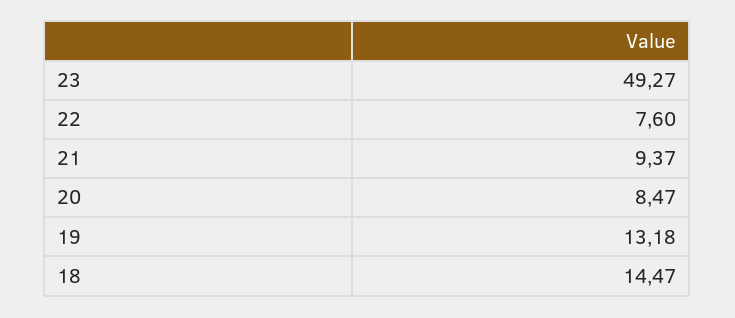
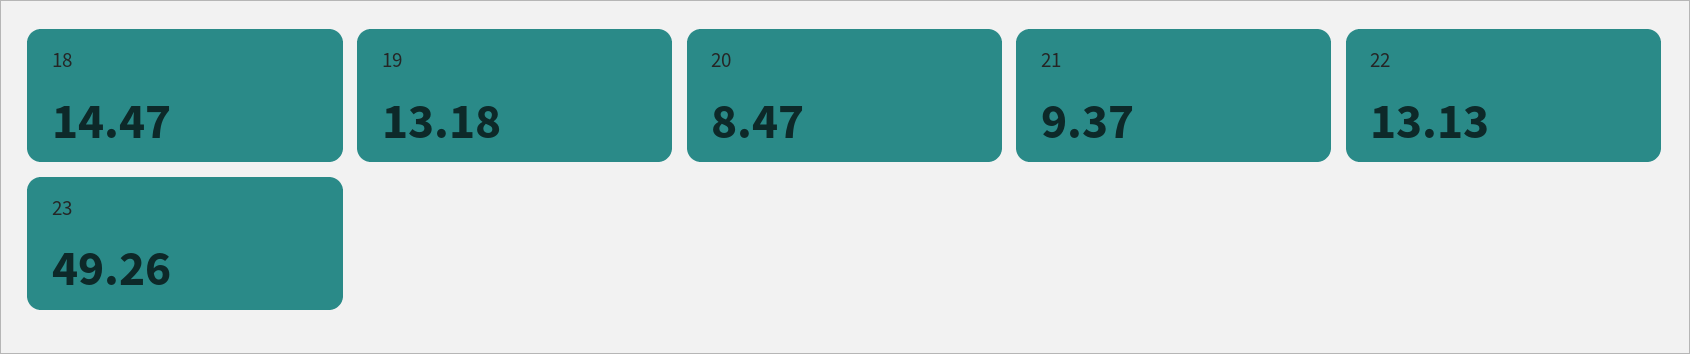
  {
-   "23": 49.27,
+   "23": 49.26,
-   "22": 7.6,
+   "22": 13.13,
    "21": 9.37,
    "20": 8.47,
    "19": 13.18,
    "18": 14.47
  }

